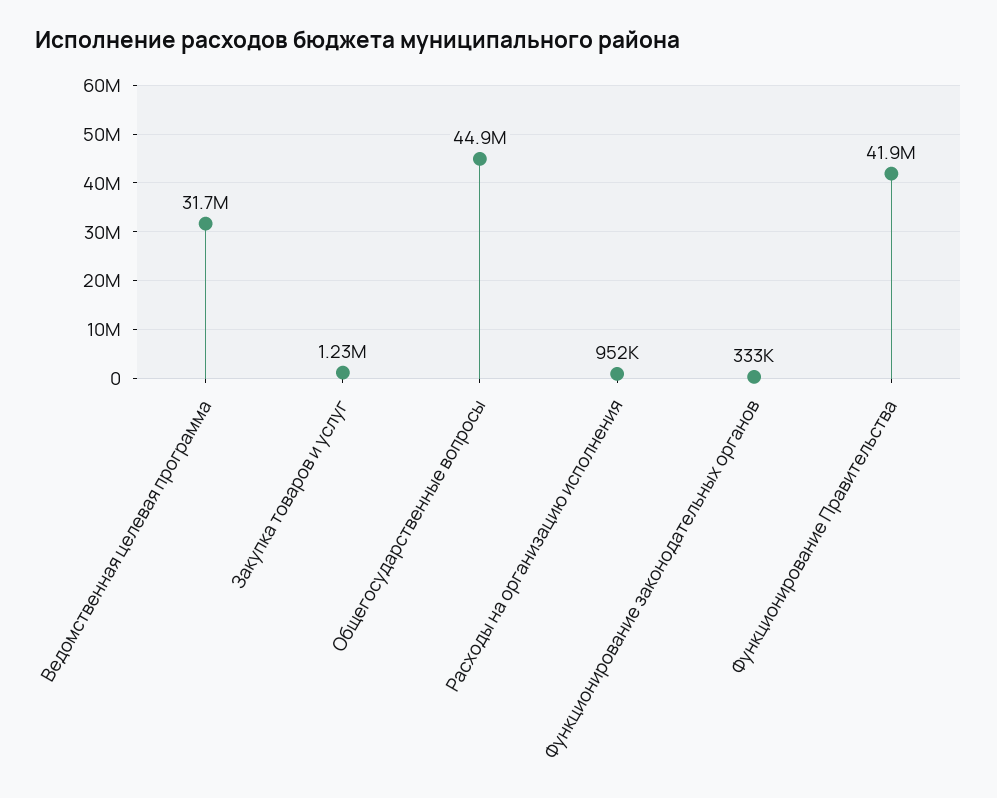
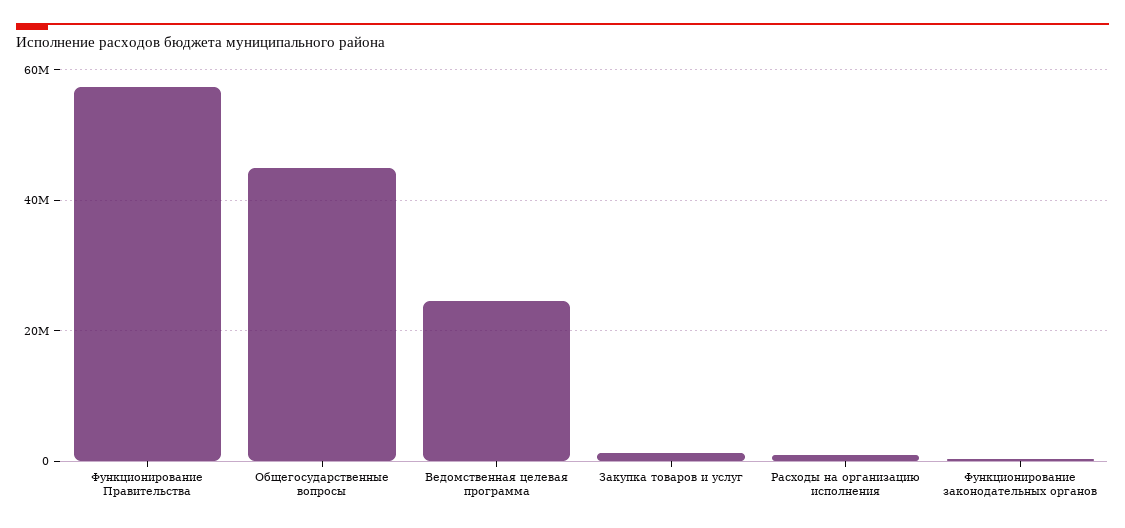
  {
-   "Ведомственная целевая программа": 31700000,
+   "Ведомственная целевая программа": 24000000,
    "Закупка товаров и услуг": 1230000,
    "Общегосударственные вопросы": 44900000,
    "Расходы на организацию исполнения": 952000,
    "Функционирование законодательных органов": 333000,
-   "Функционирование Правительства": 41900000
+   "Функционирование Правительства": 58000000
  }

